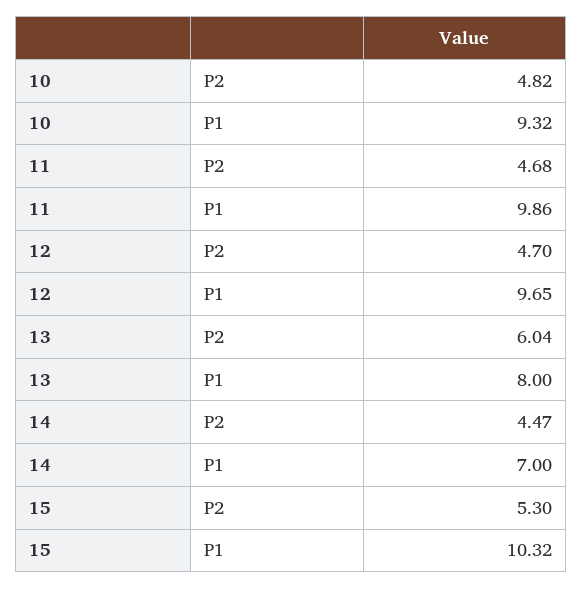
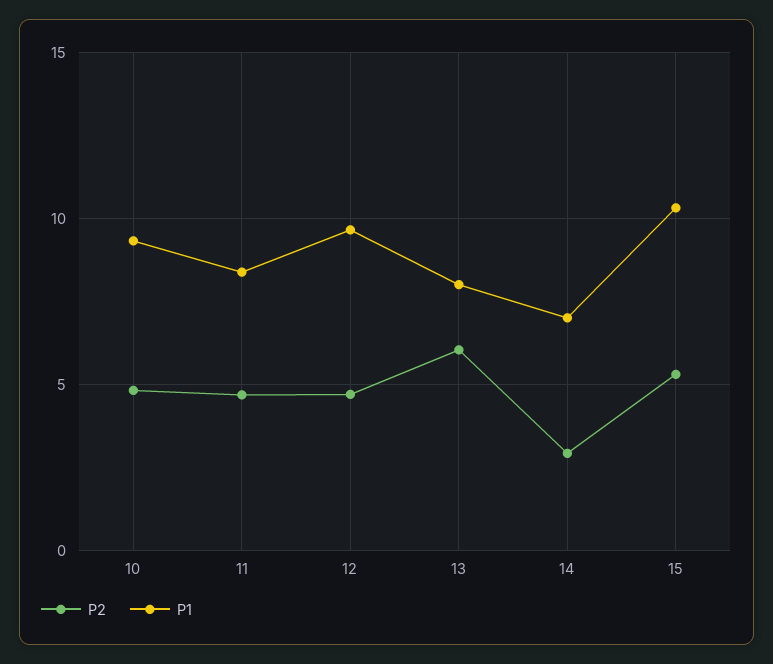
  {
    "P2": {
      "10": 4.82,
      "11": 4.68,
      "12": 4.7,
      "13": 6.04,
-     "14": 4.47,
+     "14": 3,
      "15": 5.3
    },
    "P1": {
      "10": 9.32,
-     "11": 9.86,
+     "11": 8.5,
      "12": 9.65,
      "13": 8,
      "14": 7,
      "15": 10.32
    }
  }

